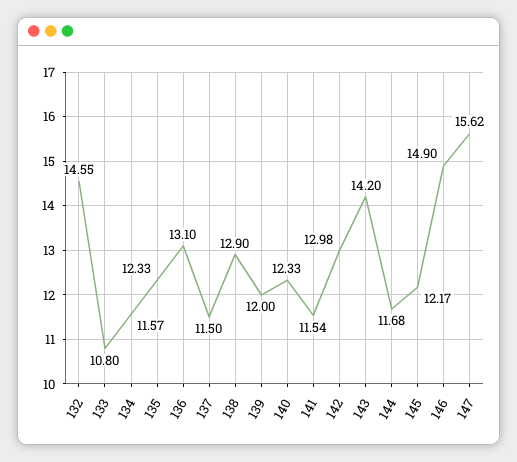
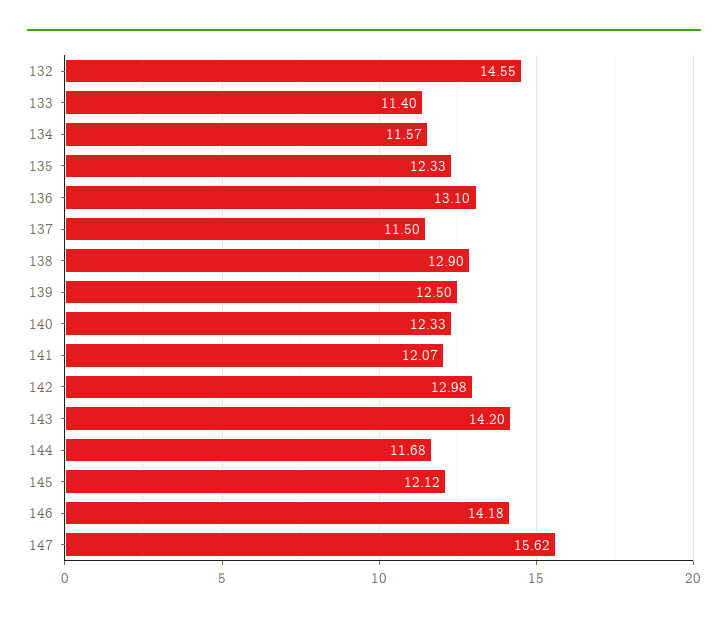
  {
    "132": 14.55,
-   "133": 10.8,
+   "133": 11.4,
    "134": 11.57,
    "135": 12.33,
    "136": 13.1,
    "137": 11.5,
    "138": 12.9,
-   "139": 12,
+   "139": 12.5,
    "140": 12.33,
-   "141": 11.54,
+   "141": 12.07,
    "142": 12.98,
    "143": 14.2,
    "144": 11.68,
-   "145": 12.17,
+   "145": 12.12,
-   "146": 14.9,
+   "146": 14.18,
    "147": 15.62
  }

